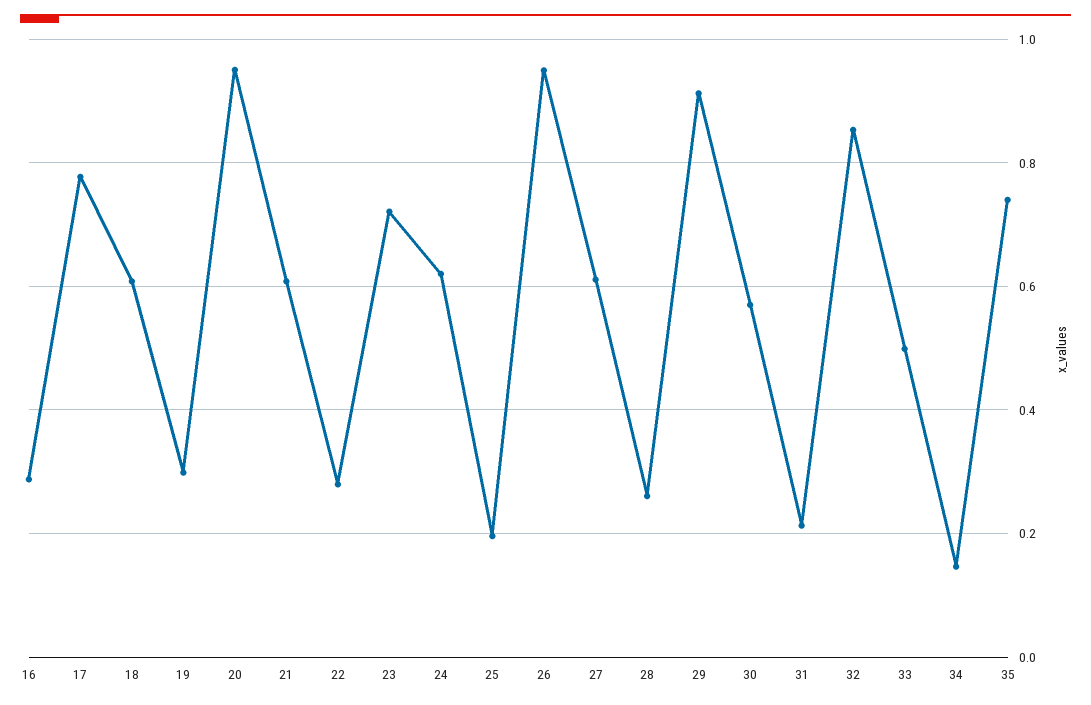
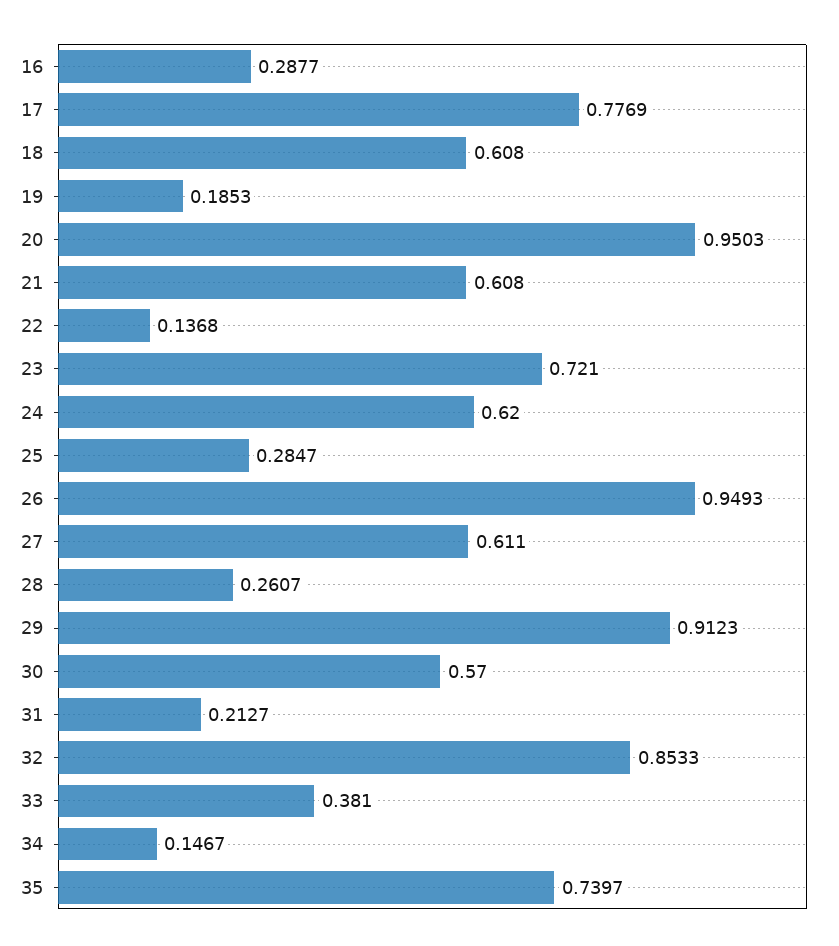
  {
    "16": 0.2877,
    "17": 0.7769,
    "18": 0.608,
-   "19": 0.3,
+   "19": 0.1853,
    "20": 0.9503,
    "21": 0.608,
-   "22": 0.28,
+   "22": 0.1368,
    "23": 0.721,
    "24": 0.62,
-   "25": 0.2,
+   "25": 0.2847,
    "26": 0.9493,
    "27": 0.611,
    "28": 0.2607,
    "29": 0.9123,
    "30": 0.57,
    "31": 0.2127,
    "32": 0.8533,
-   "33": 0.5,
+   "33": 0.381,
    "34": 0.1467,
    "35": 0.7397
  }

